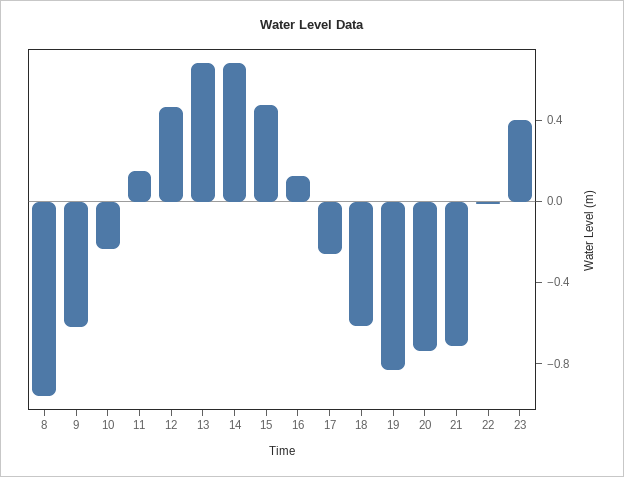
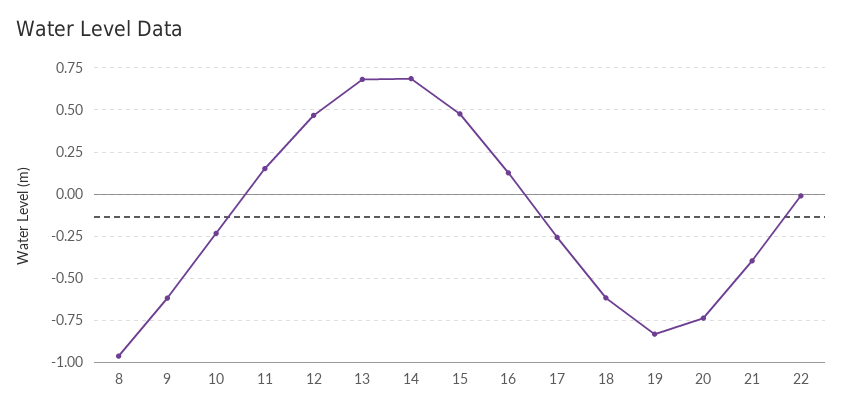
  {
    "8": -0.95,
    "9": -0.6,
    "10": -0.25,
    "11": 0.15,
    "12": 0.45,
    "13": 0.7,
    "14": 0.7,
    "15": 0.5,
    "16": 0.15,
    "17": -0.25,
    "18": -0.6,
    "19": -0.85,
    "20": -0.75,
-   "21": -0.7,
+   "21": -0.4,
-   "22": 0,
+   "22": 0
-   "23": 0.4
  }

